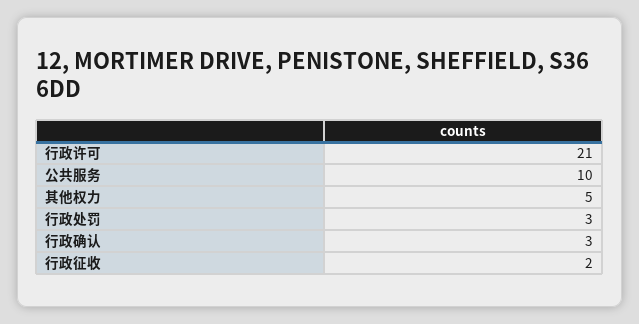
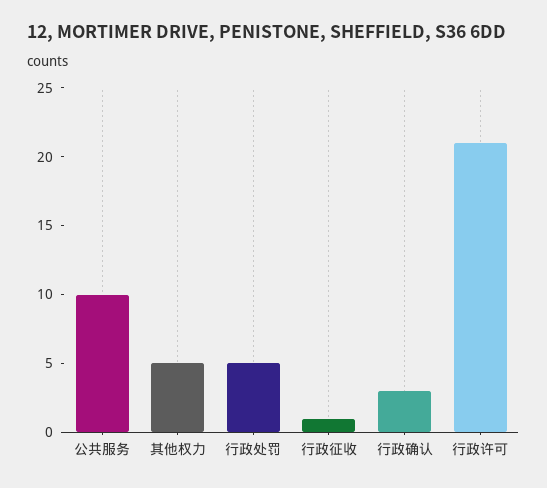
  {
    "行政许可": 21,
    "公共服务": 10,
    "其他权力": 5,
-   "行政处罚": 3,
+   "行政处罚": 5,
    "行政确认": 3,
-   "行政征收": 2
+   "行政征收": 1
  }

